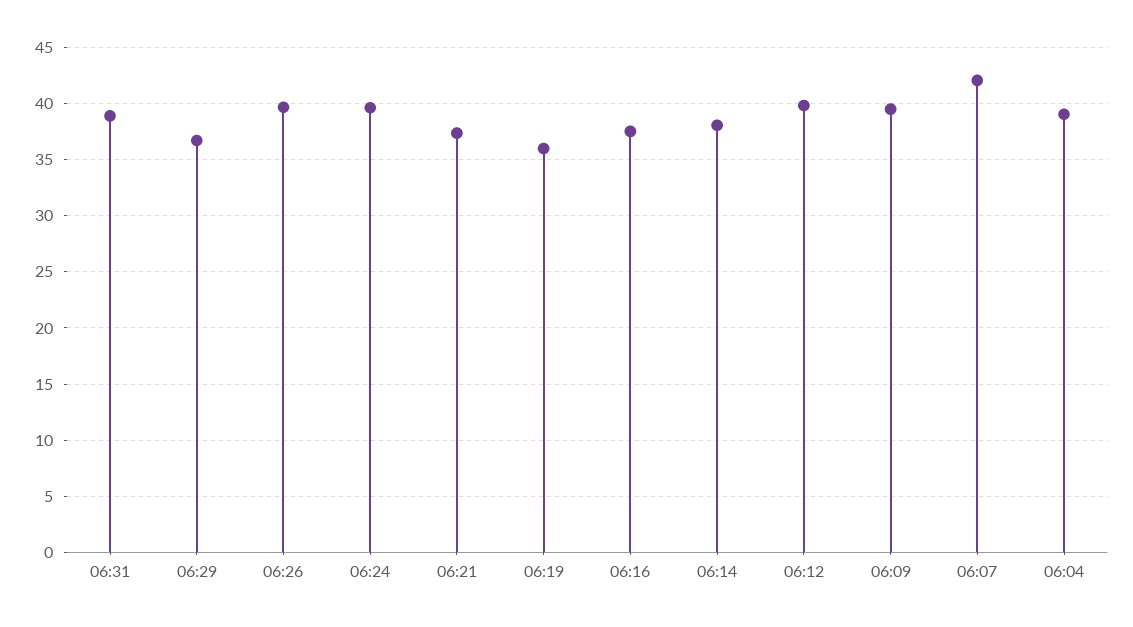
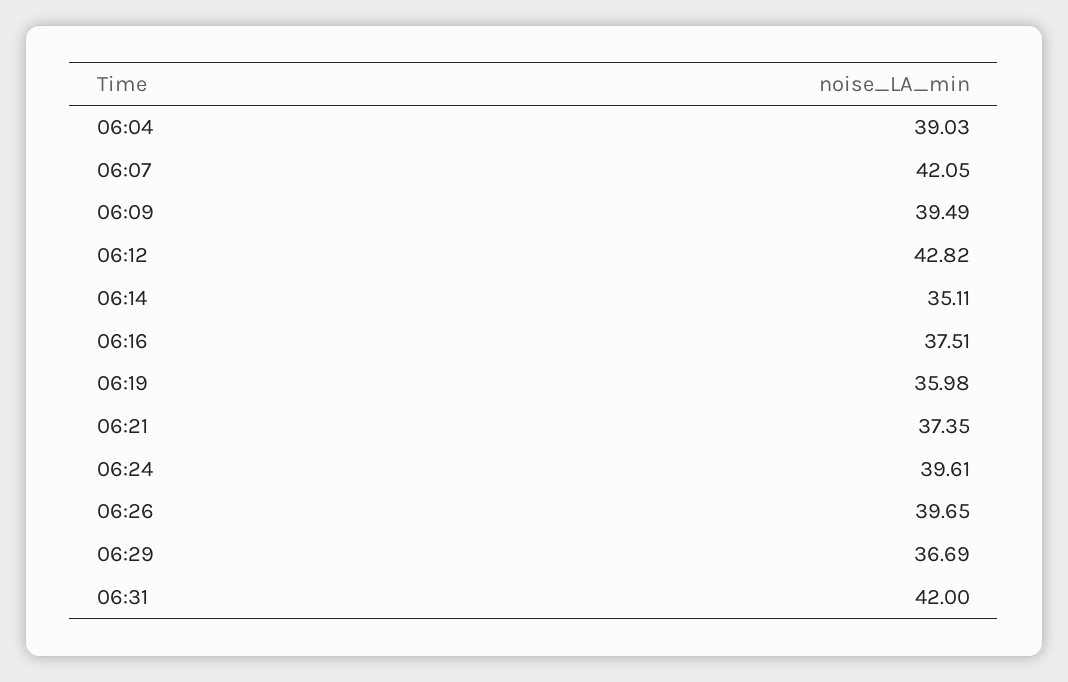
  {
-   "06:31": 39,
+   "06:31": 42,
    "06:29": 36.69,
    "06:26": 39.65,
    "06:24": 39.61,
    "06:21": 37.35,
    "06:19": 35.98,
    "06:16": 37.51,
-   "06:14": 38,
+   "06:14": 35.11,
-   "06:12": 40,
+   "06:12": 42.82,
    "06:09": 39.49,
    "06:07": 42.05,
    "06:04": 39.03
  }

